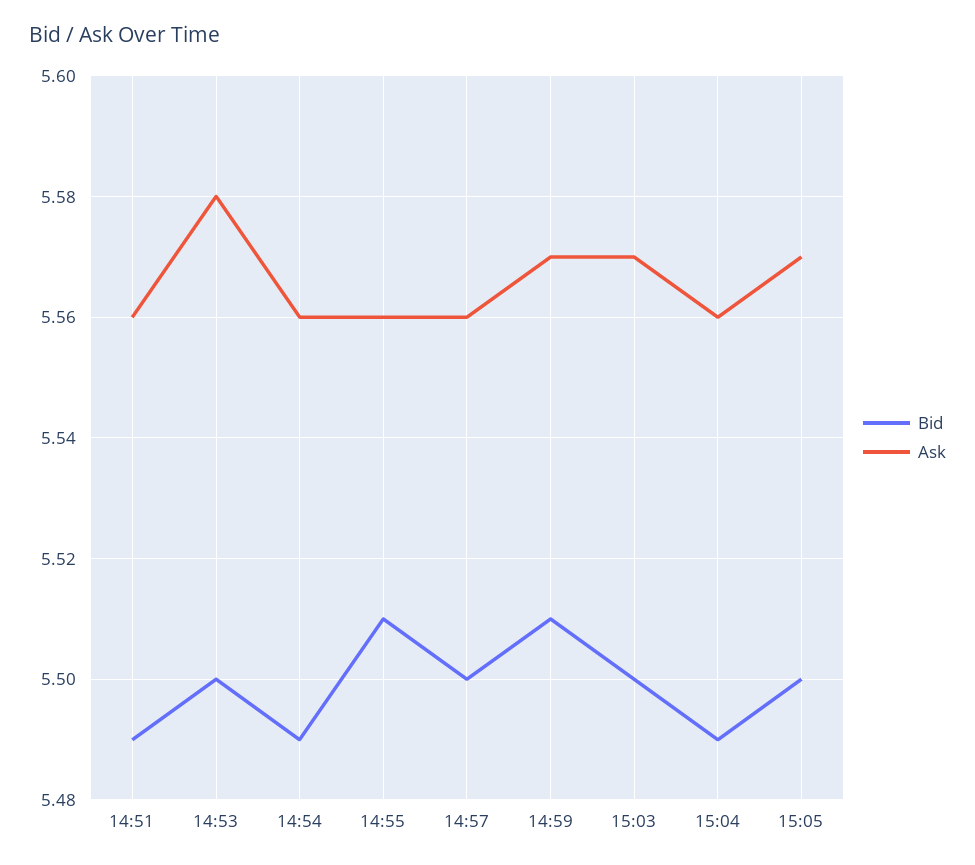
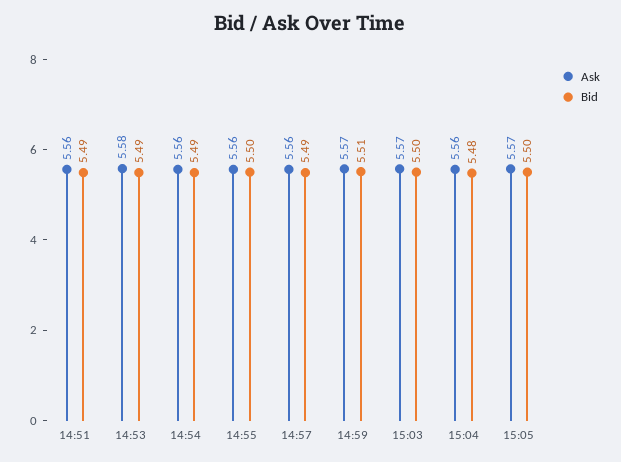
  {
    "Bid": {
      "14:51": 5.49,
-     "14:53": 5.5,
+     "14:53": 5.49,
      "14:54": 5.49,
-     "14:55": 5.51,
+     "14:55": 5.5,
-     "14:57": 5.5,
+     "14:57": 5.49,
      "14:59": 5.51,
      "15:03": 5.5,
-     "15:04": 5.49,
+     "15:04": 5.48,
      "15:05": 5.5
    },
    "Ask": {
      "14:51": 5.56,
      "14:53": 5.58,
      "14:54": 5.56,
      "14:55": 5.56,
      "14:57": 5.56,
      "14:59": 5.57,
      "15:03": 5.57,
      "15:04": 5.56,
      "15:05": 5.57
    }
  }

